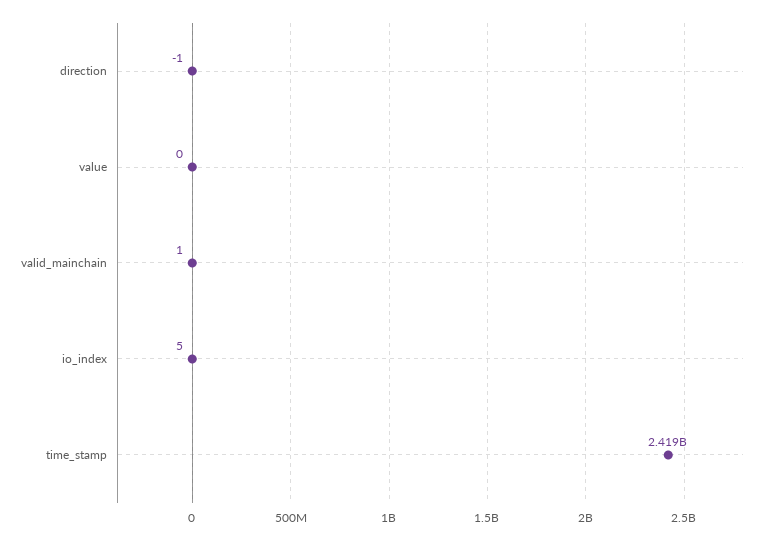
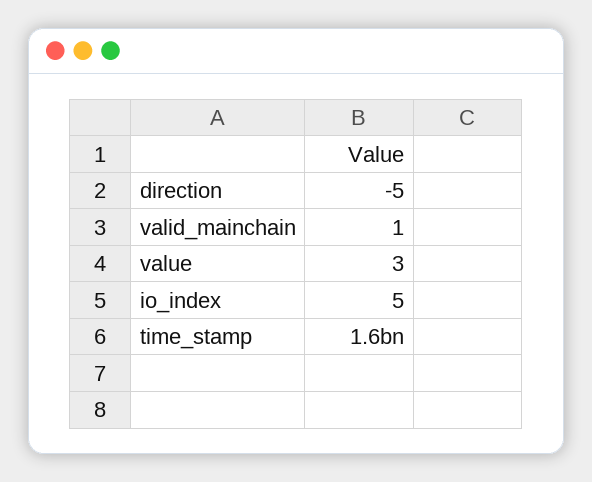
  {
-   "direction": -1,
+   "direction": -5,
-   "value": 0,
+   "value": 3,
    "valid_mainchain": 1,
    "io_index": 5,
-   "time_stamp": 2419000000
+   "time_stamp": 1600000000
  }

